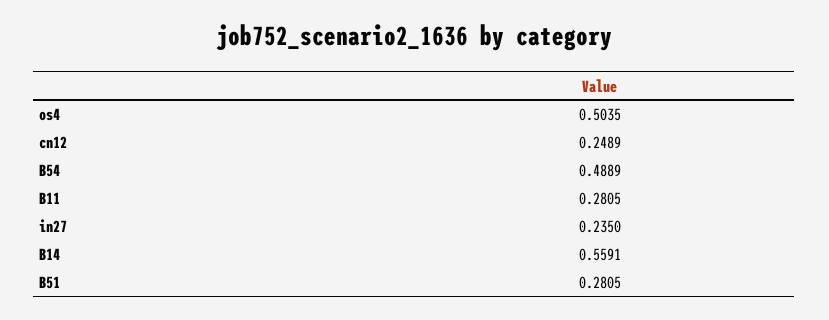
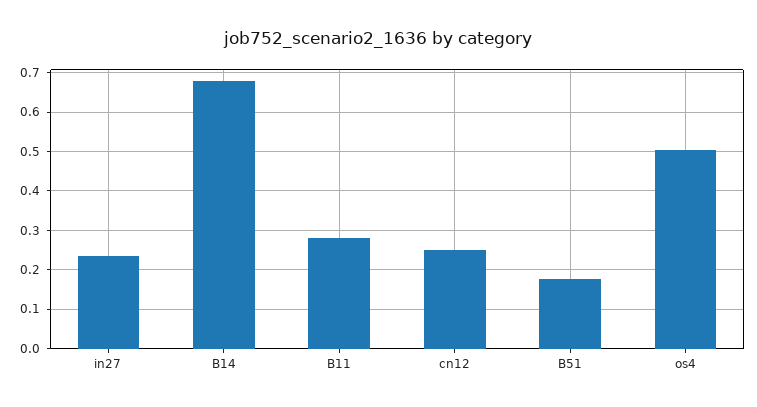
  {
    "os4": 0.5035,
    "cn12": 0.2489,
-   "B54": 0.4889,
    "B11": 0.2805,
    "in27": 0.235,
-   "B14": 0.5591,
+   "B14": 0.68,
-   "B51": 0.2805
+   "B51": 0.18
  }

